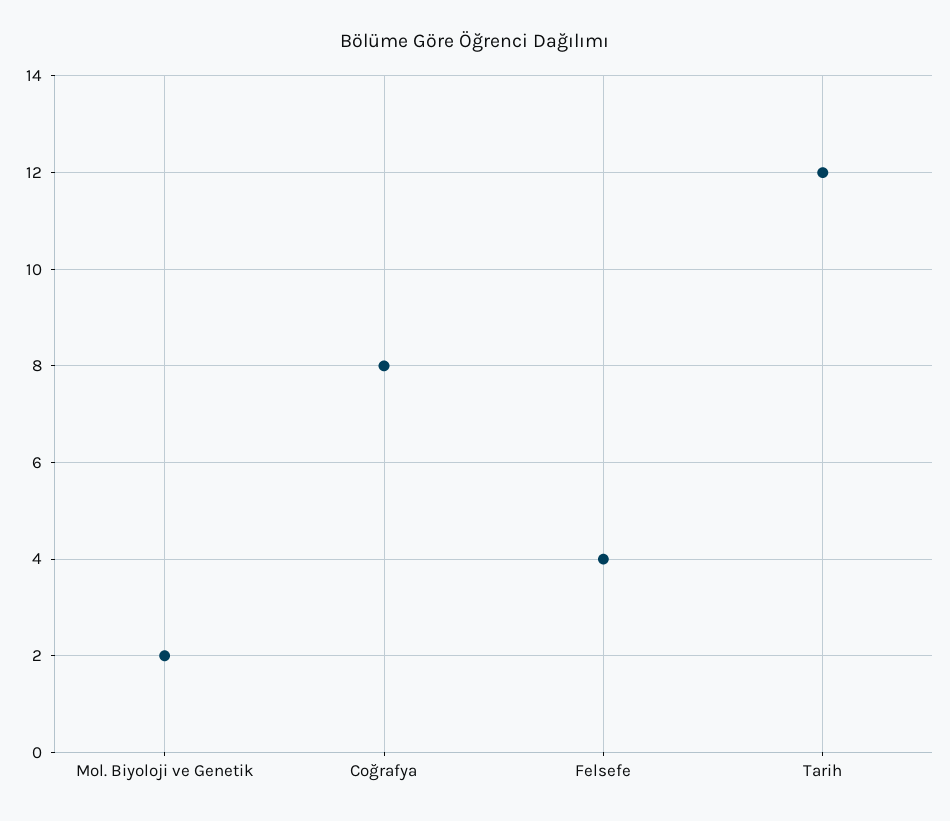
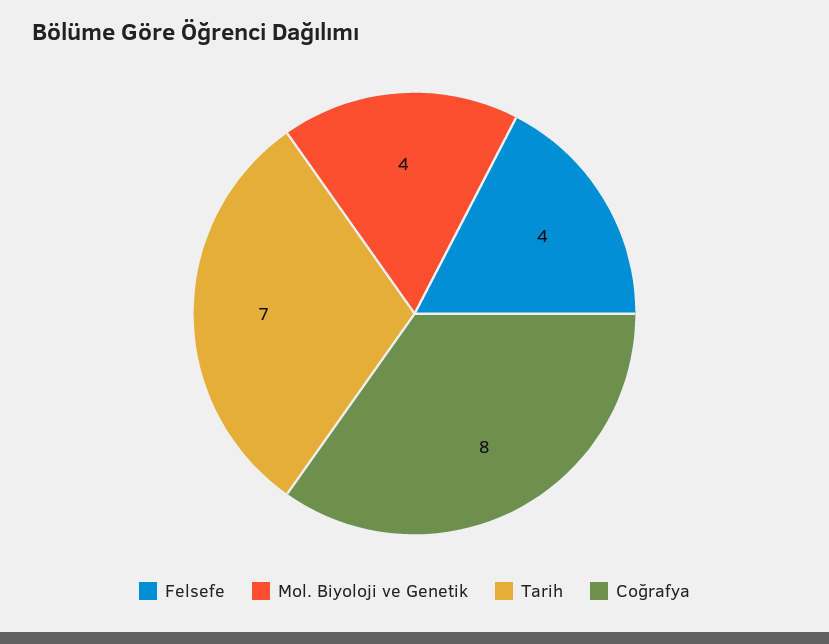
  {
-   "Mol. Biyoloji ve Genetik": 2,
+   "Mol. Biyoloji ve Genetik": 4,
    "Coğrafya": 8,
    "Felsefe": 4,
-   "Tarih": 12
+   "Tarih": 7
  }

